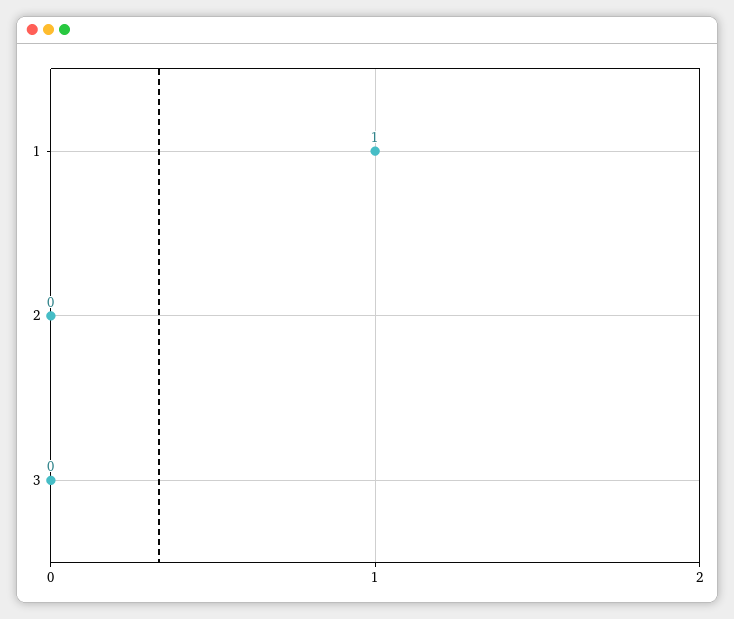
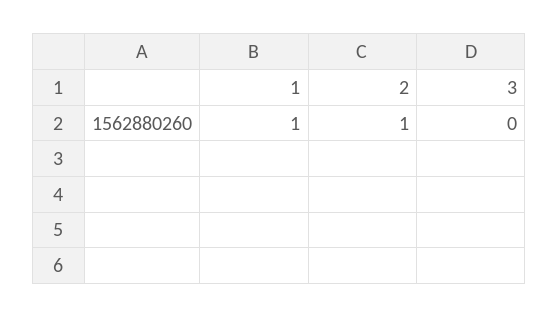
  {
    "1": 1,
-   "2": 0,
+   "2": 1,
    "3": 0
  }

